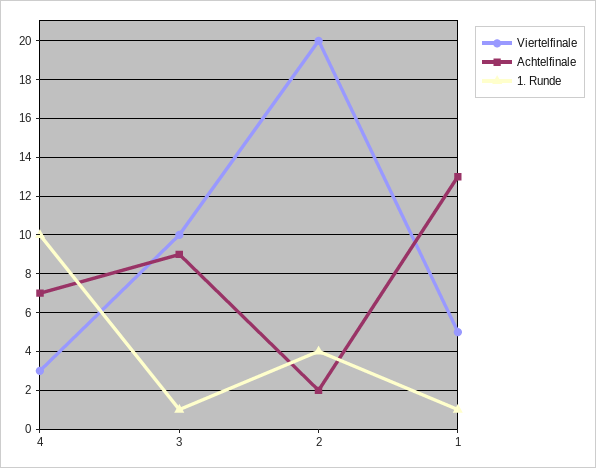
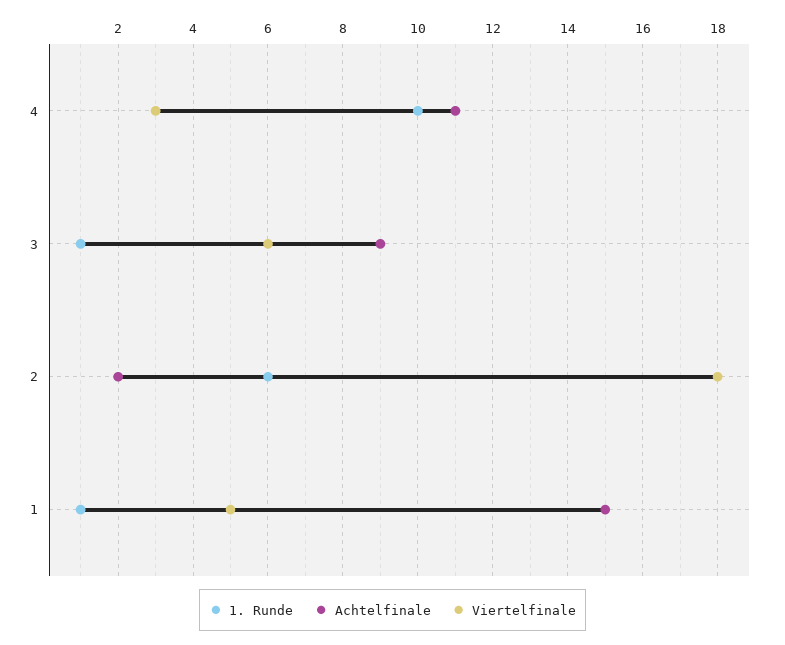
  {
    "Viertelfinale": {
      "4": 3,
-     "3": 10,
+     "3": 6,
-     "2": 20,
+     "2": 18,
      "1": 5
    },
    "Achtelfinale": {
-     "4": 7,
+     "4": 11,
      "3": 9,
      "2": 2,
-     "1": 13
+     "1": 15
    },
    "1. Runde": {
      "4": 10,
      "3": 1,
-     "2": 4,
+     "2": 6,
      "1": 1
    }
  }

